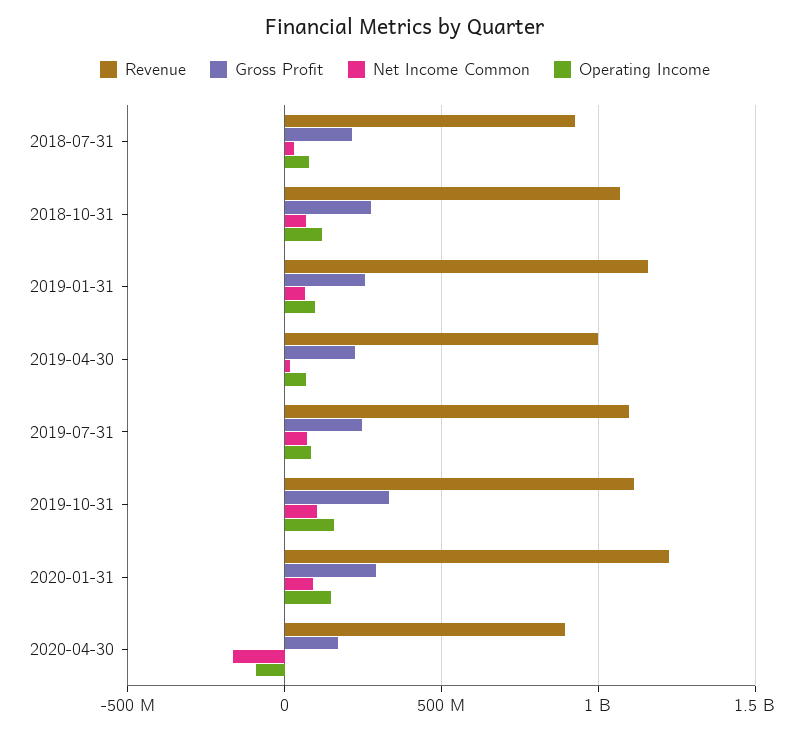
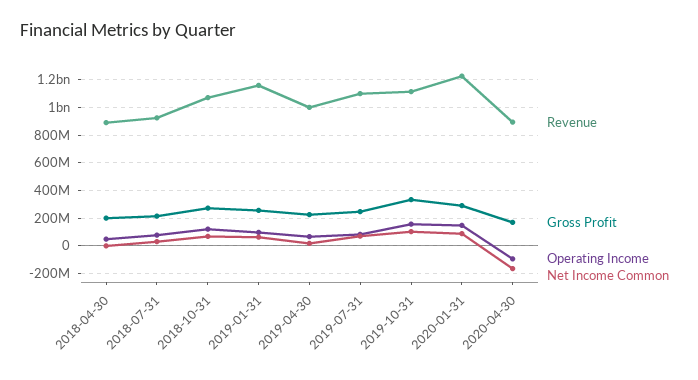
  {
    "Revenue": {
      "2018-07-31": 950000000,
      "2018-10-31": 1050000000,
      "2019-01-31": 1150000000,
      "2019-04-30": 1000000000,
      "2019-07-31": 1100000000,
      "2019-10-31": 1100000000,
      "2020-01-31": 1250000000,
-     "2020-04-30": 900000000
+     "2020-04-30": 900000000,
+     "2018-04-30": 900000000
    },
    "Gross Profit": {
      "2018-07-31": 200000000,
      "2018-10-31": 250000000,
      "2019-01-31": 250000000,
      "2019-04-30": 250000000,
      "2019-07-31": 250000000,
      "2019-10-31": 350000000,
      "2020-01-31": 300000000,
-     "2020-04-30": 150000000
+     "2020-04-30": 150000000,
+     "2018-04-30": 200000000
    },
    "Net Income Common": {
      "2018-07-31": 50000000,
      "2018-10-31": 50000000,
      "2019-01-31": 50000000,
      "2019-04-30": 0,
      "2019-07-31": 50000000,
      "2019-10-31": 100000000,
      "2020-01-31": 100000000,
-     "2020-04-30": -150000000
+     "2020-04-30": -150000000,
+     "2018-04-30": 0
    },
    "Operating Income": {
      "2018-07-31": 100000000,
      "2018-10-31": 100000000,
      "2019-01-31": 100000000,
      "2019-04-30": 50000000,
      "2019-07-31": 100000000,
      "2019-10-31": 150000000,
      "2020-01-31": 150000000,
-     "2020-04-30": -100000000
+     "2020-04-30": -100000000,
+     "2018-04-30": 50000000
    }
  }

